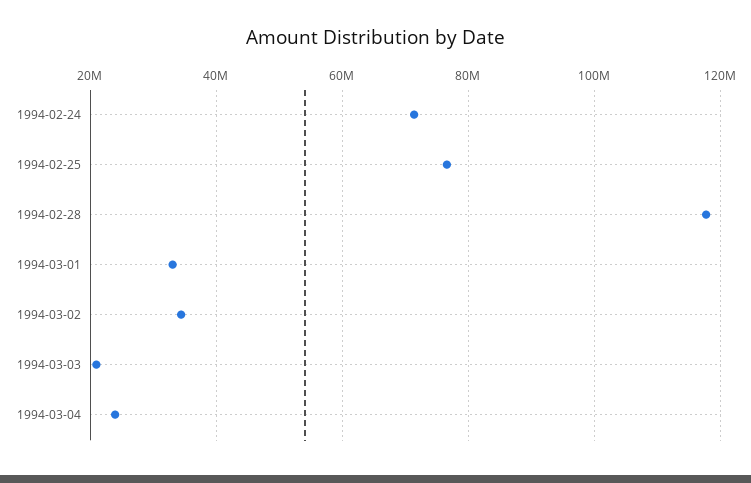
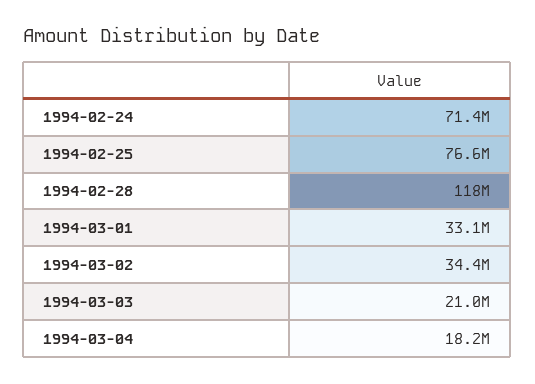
  {
    "1994-02-24": 71400000,
    "1994-02-25": 76600000,
    "1994-02-28": 118000000,
    "1994-03-01": 33100000,
    "1994-03-02": 34400000,
    "1994-03-03": 21000000,
-   "1994-03-04": 24000000
+   "1994-03-04": 18200000
  }

